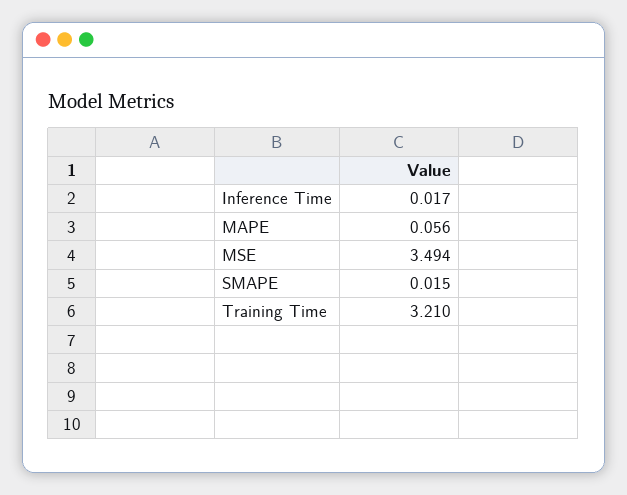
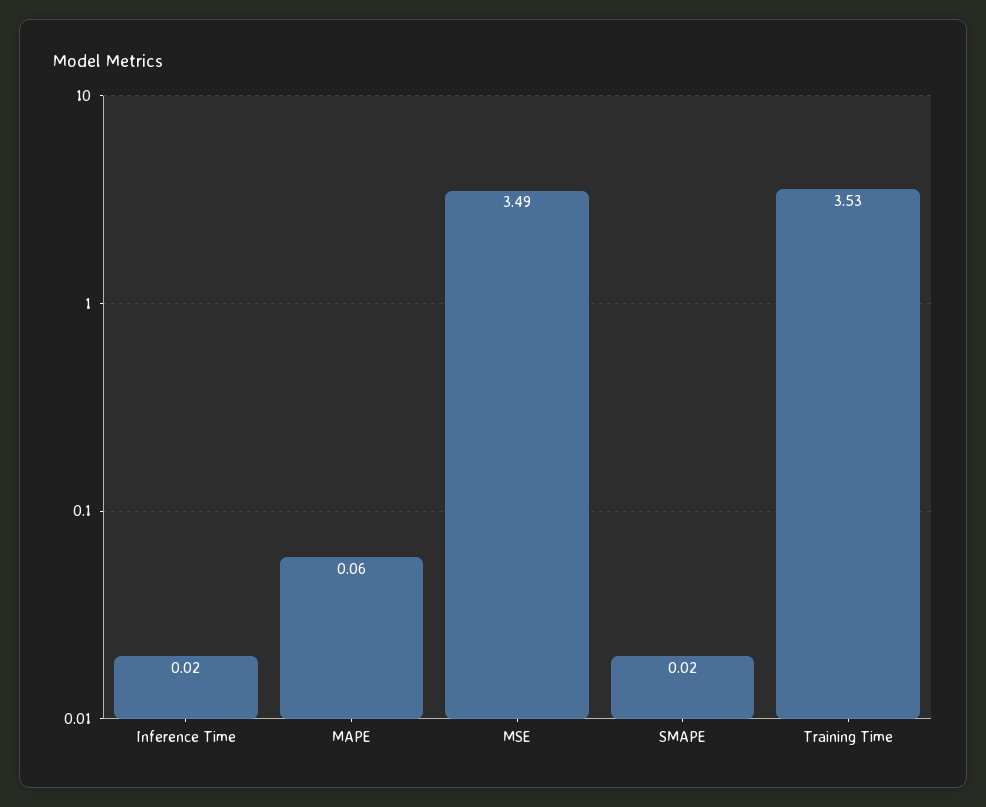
  {
    "Inference Time": 0.017,
    "MAPE": 0.056,
    "MSE": 3.494,
    "SMAPE": 0.015,
-   "Training Time": 3.21
+   "Training Time": 3.53
  }

